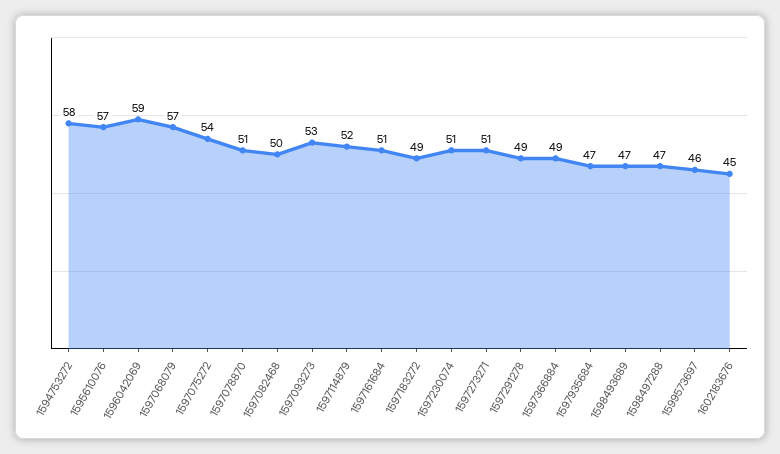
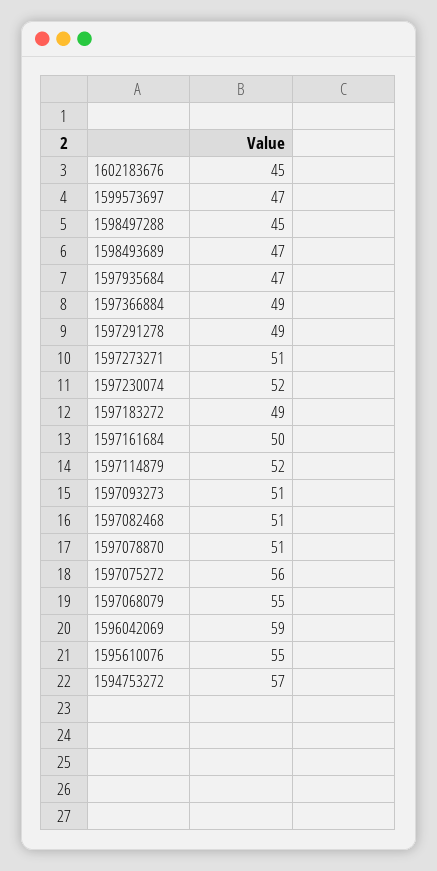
  {
-   "1594753272": 58,
+   "1594753272": 57,
-   "1595610076": 57,
+   "1595610076": 55,
    "1596042069": 59,
-   "1597068079": 57,
+   "1597068079": 55,
-   "1597075272": 54,
+   "1597075272": 56,
    "1597078870": 51,
-   "1597082468": 50,
+   "1597082468": 51,
-   "1597093273": 53,
+   "1597093273": 51,
    "1597114879": 52,
-   "1597161684": 51,
+   "1597161684": 50,
    "1597183272": 49,
-   "1597230074": 51,
+   "1597230074": 52,
    "1597273271": 51,
    "1597291278": 49,
    "1597366884": 49,
    "1597935684": 47,
    "1598493689": 47,
-   "1598497288": 47,
+   "1598497288": 45,
-   "1599573697": 46,
+   "1599573697": 47,
    "1602183676": 45
  }

